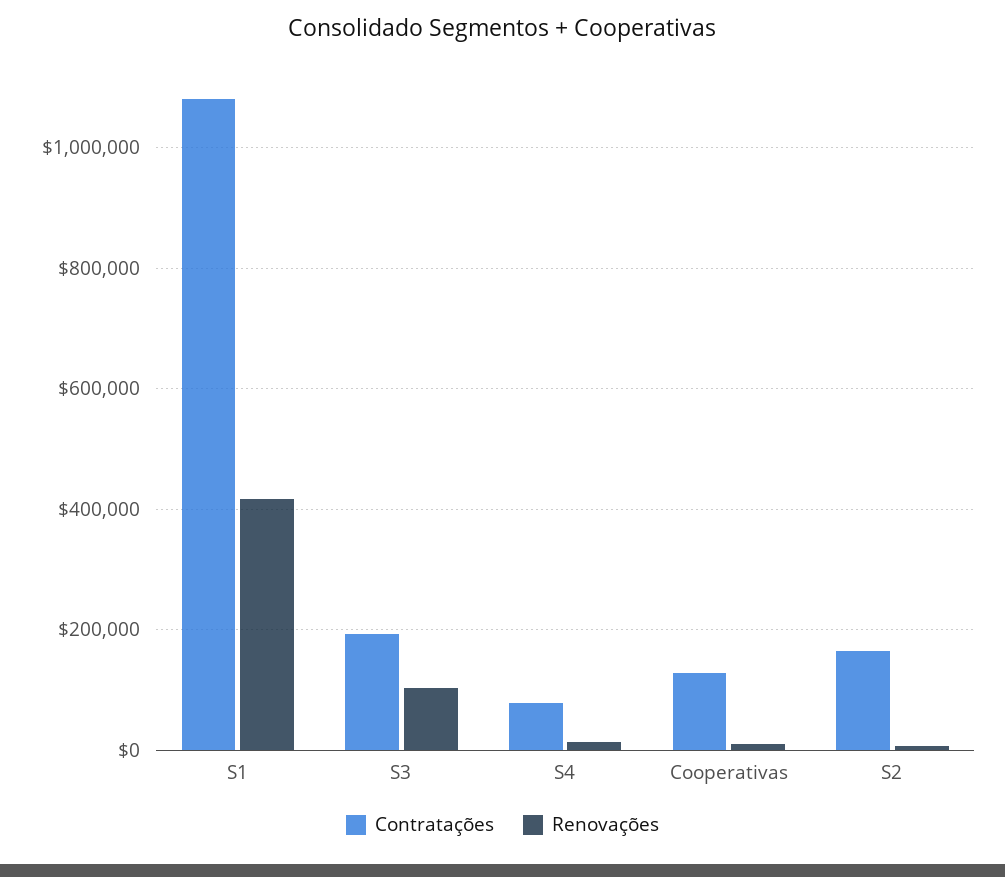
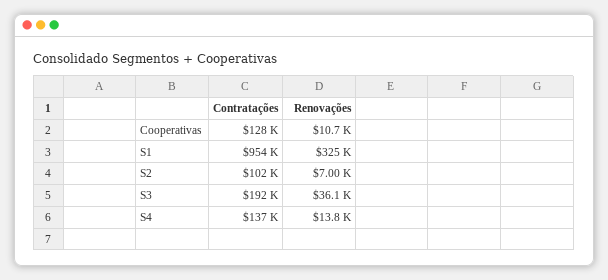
  {
    "Contratações": {
-     "S1": 1080000,
+     "S1": 954000,
      "S3": 192000,
-     "S4": 80000,
+     "S4": 137000,
      "Cooperativas": 128000,
-     "S2": 160000
+     "S2": 102000
    },
    "Renovações": {
-     "S1": 420000,
+     "S1": 325000,
-     "S3": 100000,
+     "S3": 36100,
      "S4": 13800,
      "Cooperativas": 10700,
      "S2": 7000
    }
  }

